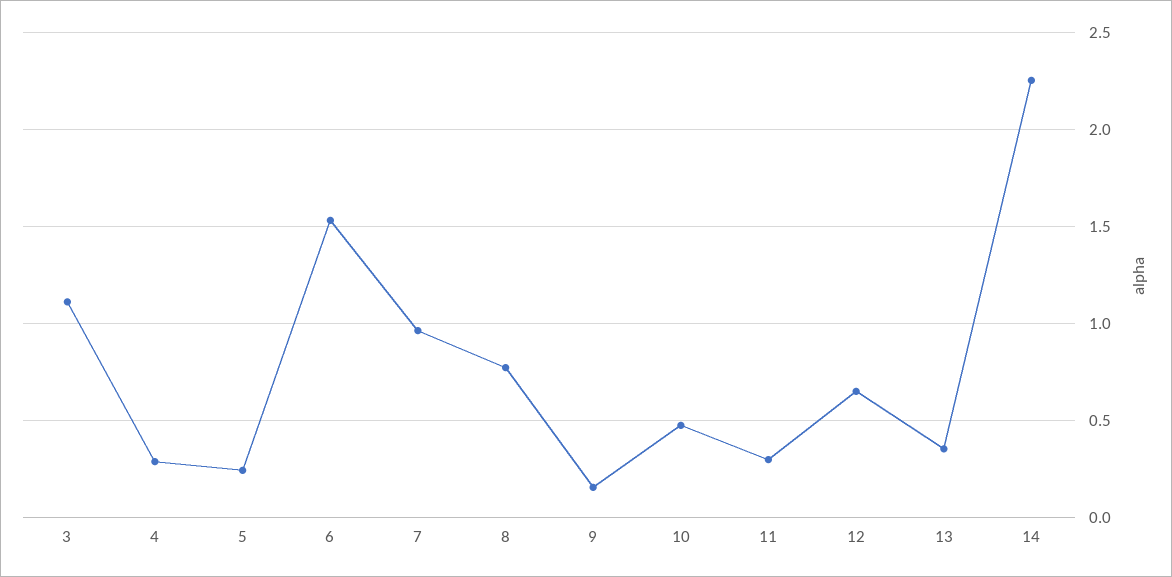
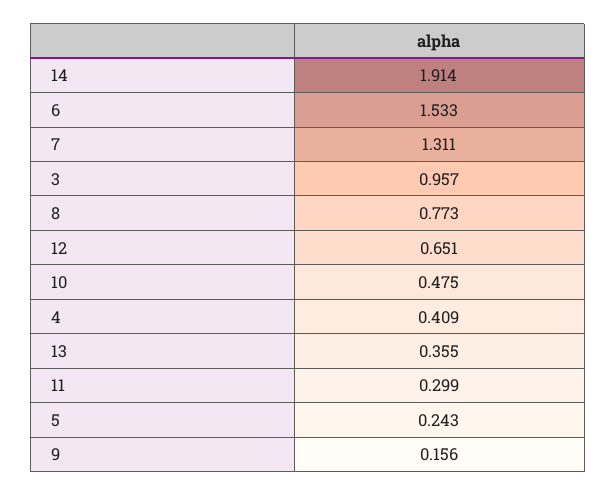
  {
-   "3": 1.1,
+   "3": 0.957,
-   "4": 0.3,
+   "4": 0.409,
    "5": 0.243,
    "6": 1.533,
-   "7": 0.95,
+   "7": 1.311,
    "8": 0.773,
    "9": 0.156,
    "10": 0.475,
    "11": 0.299,
    "12": 0.651,
    "13": 0.355,
-   "14": 2.25
+   "14": 1.914
  }

